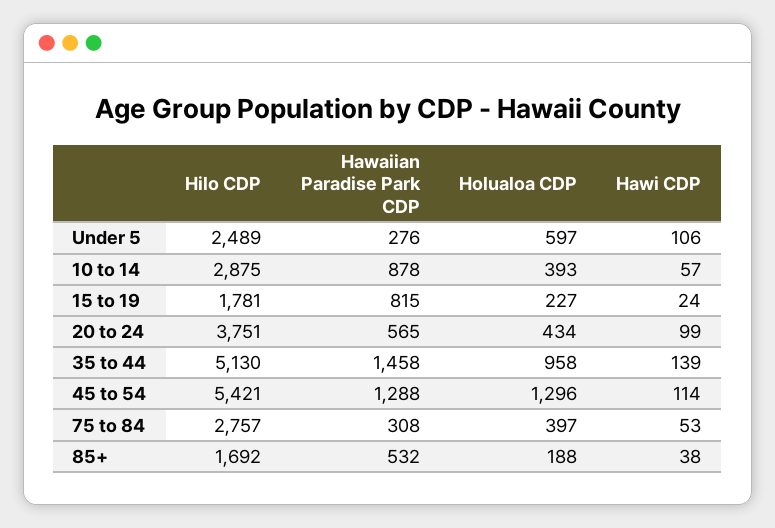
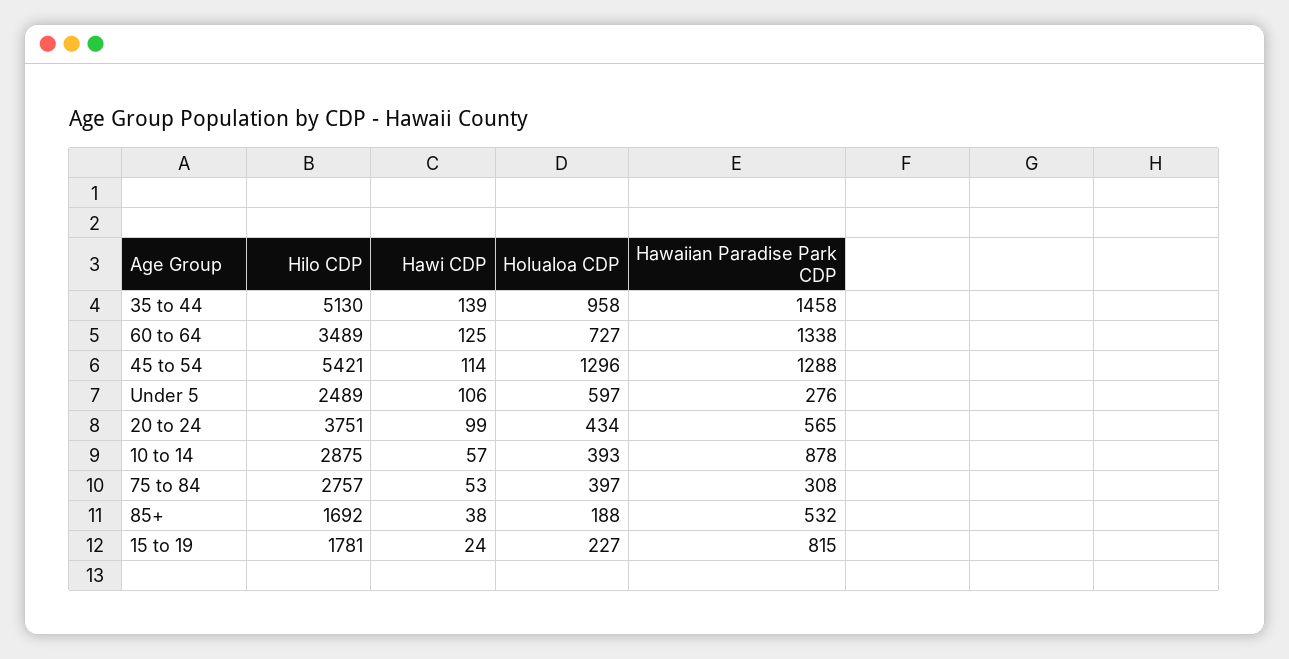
  {
    "Hilo CDP": {
      "Under 5": 2489,
      "10 to 14": 2875,
      "15 to 19": 1781,
      "20 to 24": 3751,
      "35 to 44": 5130,
      "45 to 54": 5421,
      "75 to 84": 2757,
-     "85+": 1692
+     "85+": 1692,
+     "60 to 64": 3489
    },
    "Hawaiian Paradise Park CDP": {
      "Under 5": 276,
      "10 to 14": 878,
      "15 to 19": 815,
      "20 to 24": 565,
      "35 to 44": 1458,
      "45 to 54": 1288,
      "75 to 84": 308,
-     "85+": 532
+     "85+": 532,
+     "60 to 64": 1338
    },
    "Holualoa CDP": {
      "Under 5": 597,
      "10 to 14": 393,
      "15 to 19": 227,
      "20 to 24": 434,
      "35 to 44": 958,
      "45 to 54": 1296,
      "75 to 84": 397,
-     "85+": 188
+     "85+": 188,
+     "60 to 64": 727
    },
    "Hawi CDP": {
      "Under 5": 106,
      "10 to 14": 57,
      "15 to 19": 24,
      "20 to 24": 99,
      "35 to 44": 139,
      "45 to 54": 114,
      "75 to 84": 53,
-     "85+": 38
+     "85+": 38,
+     "60 to 64": 125
    }
  }

